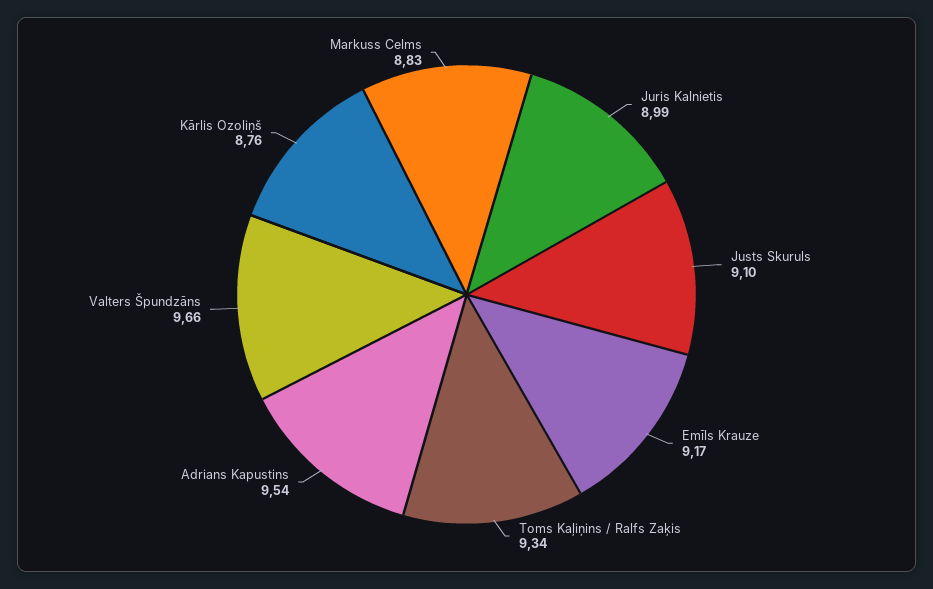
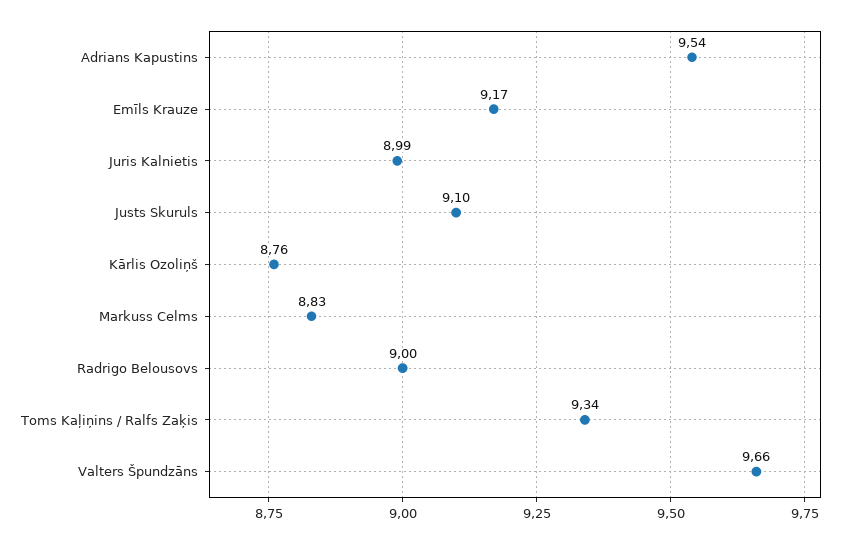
  {
    "Juris Kalnietis": 8.99,
    "Justs Skuruls": 9.1,
    "Emīls Krauze": 9.17,
    "Toms Kaļiņins / Ralfs Zaķis": 9.34,
    "Adrians Kapustins": 9.54,
    "Valters Špundzāns": 9.66,
    "Kārlis Ozoliņš": 8.76,
-   "Markuss Celms": 8.83
+   "Markuss Celms": 8.83,
+   "Radrigo Belousovs": 9
  }

